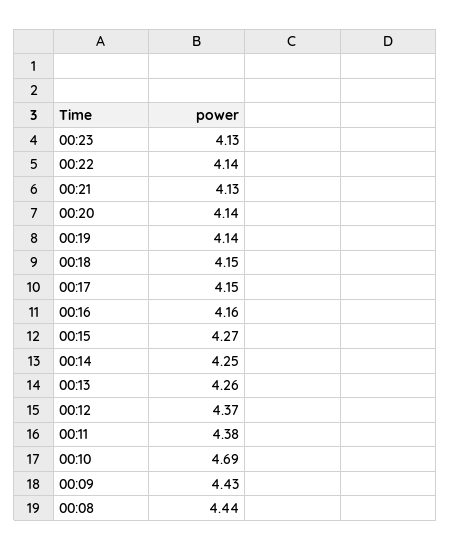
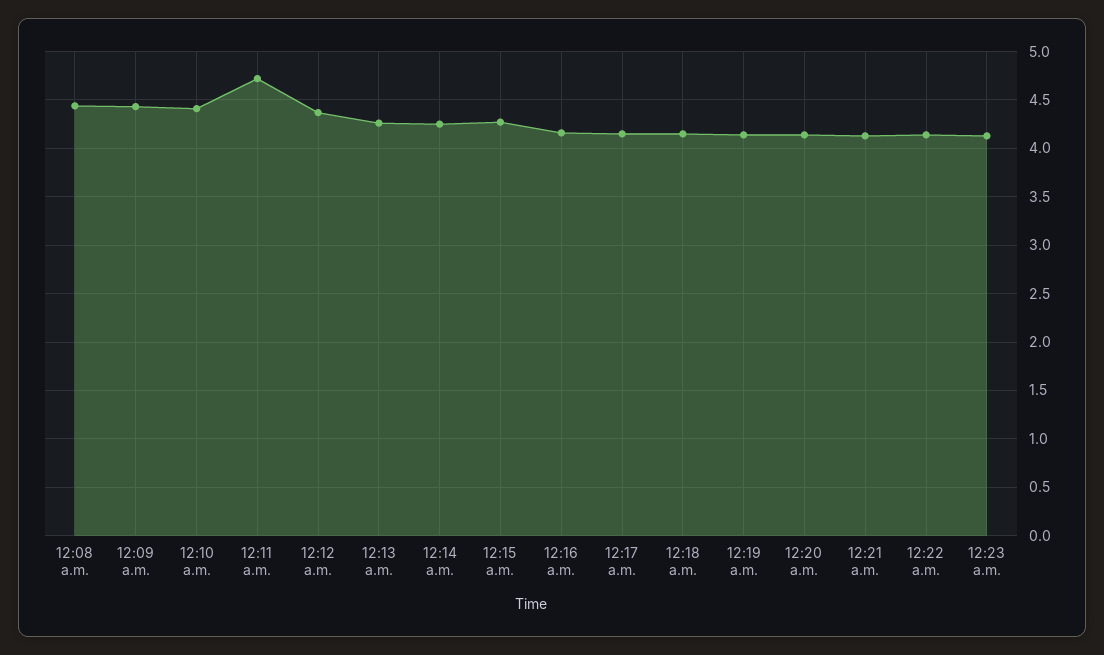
  {
    "00:23": 4.13,
    "00:22": 4.14,
    "00:21": 4.13,
    "00:20": 4.14,
    "00:19": 4.14,
    "00:18": 4.15,
    "00:17": 4.15,
    "00:16": 4.16,
    "00:15": 4.27,
    "00:14": 4.25,
    "00:13": 4.26,
    "00:12": 4.37,
-   "00:11": 4.38,
+   "00:11": 4.7,
-   "00:10": 4.69,
+   "00:10": 4.4,
    "00:09": 4.43,
    "00:08": 4.44
  }

